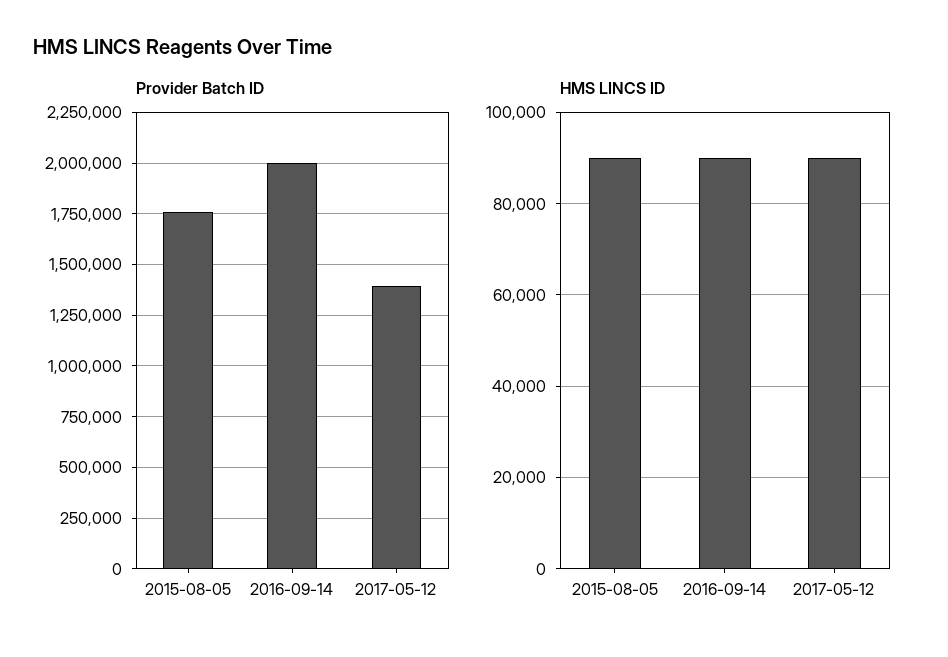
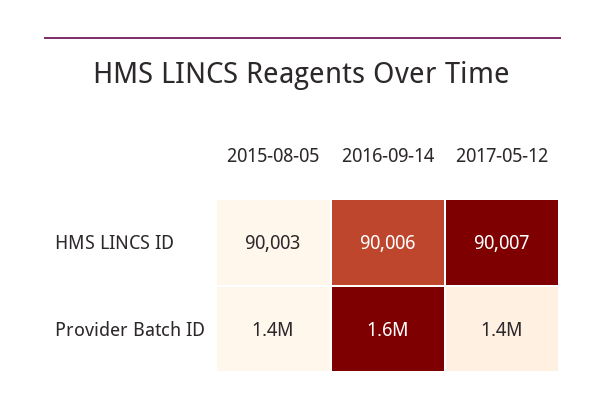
  {
    "Provider Batch ID": {
-     "2015-08-05": 1750000,
+     "2015-08-05": 1400000,
-     "2016-09-14": 2000000,
+     "2016-09-14": 1600000,
      "2017-05-12": 1400000
    },
    "HMS LINCS ID": {
      "2015-08-05": 90003,
      "2016-09-14": 90006,
      "2017-05-12": 90007
    }
  }

